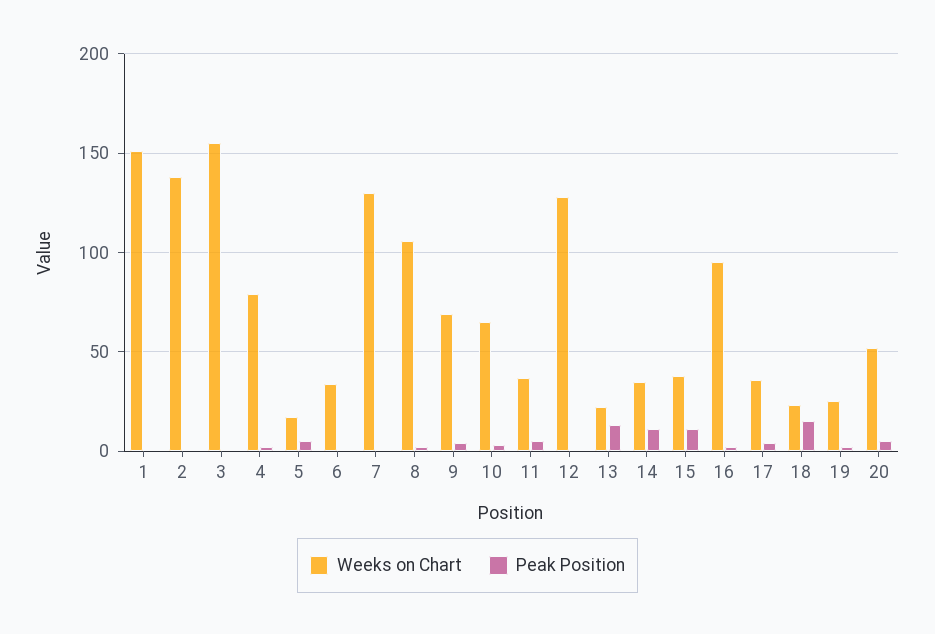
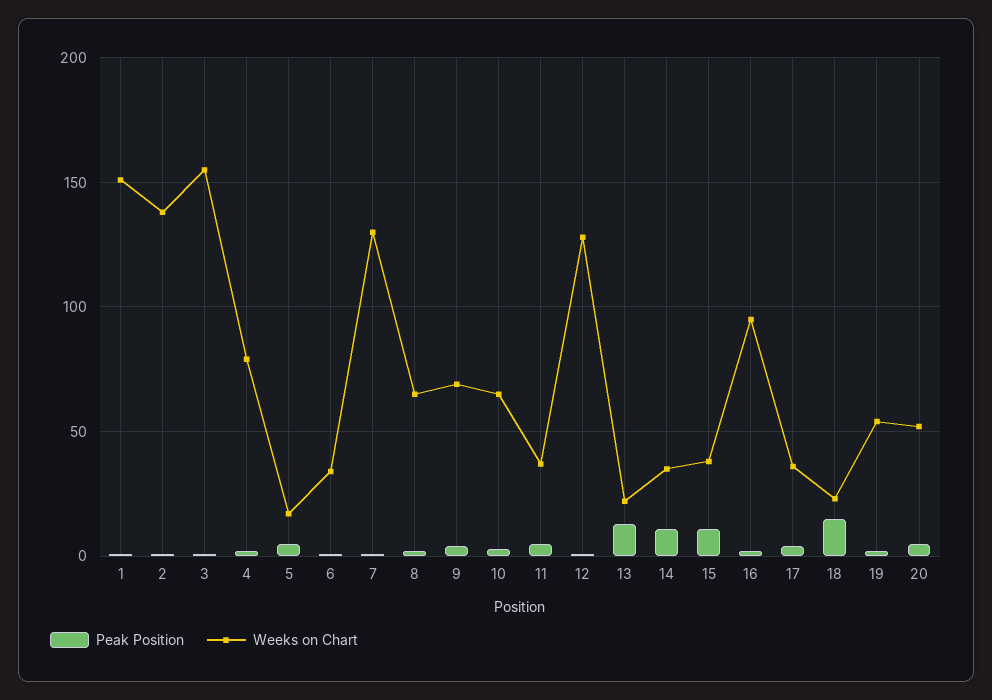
  {
    "Weeks on Chart": {
      "1": 150,
      "2": 140,
      "3": 155,
      "4": 80,
      "5": 15,
      "6": 35,
      "7": 130,
-     "8": 105,
+     "8": 65,
      "9": 70,
      "10": 65,
      "11": 35,
      "12": 130,
      "13": 20,
      "14": 35,
      "15": 40,
      "16": 95,
      "17": 35,
      "18": 25,
-     "19": 25,
+     "19": 55,
      "20": 50
    },
    "Peak Position": {
      "1": 0,
      "2": 0,
      "3": 0,
      "4": 0,
      "5": 5,
      "6": 0,
      "7": 0,
      "8": 0,
      "9": 5,
      "10": 5,
      "11": 5,
      "12": 0,
      "13": 15,
      "14": 10,
      "15": 10,
      "16": 0,
      "17": 5,
      "18": 15,
      "19": 0,
      "20": 5
    }
  }

